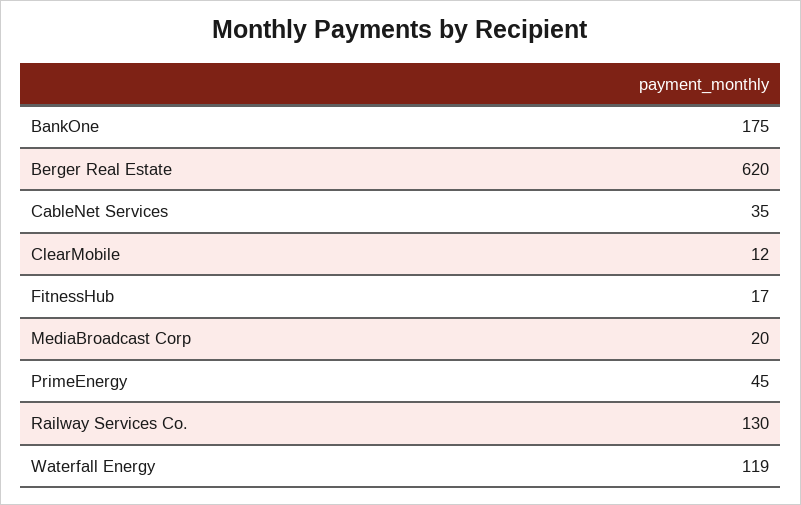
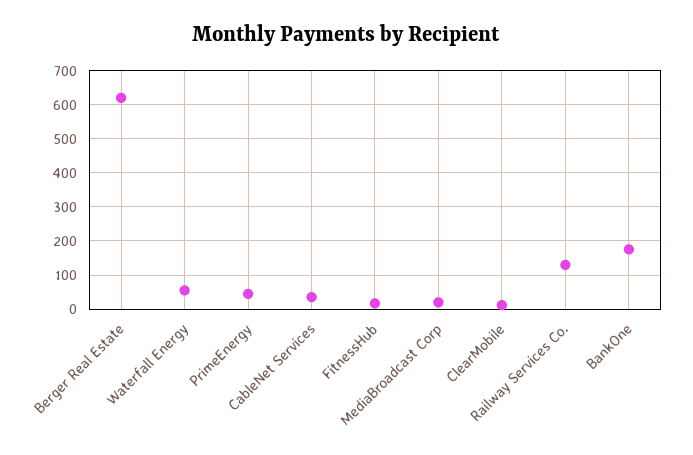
  {
    "BankOne": 175,
    "Berger Real Estate": 620,
    "CableNet Services": 35,
    "ClearMobile": 12,
    "FitnessHub": 17,
    "MediaBroadcast Corp": 20,
    "PrimeEnergy": 45,
    "Railway Services Co.": 130,
-   "Waterfall Energy": 119
+   "Waterfall Energy": 60
  }

